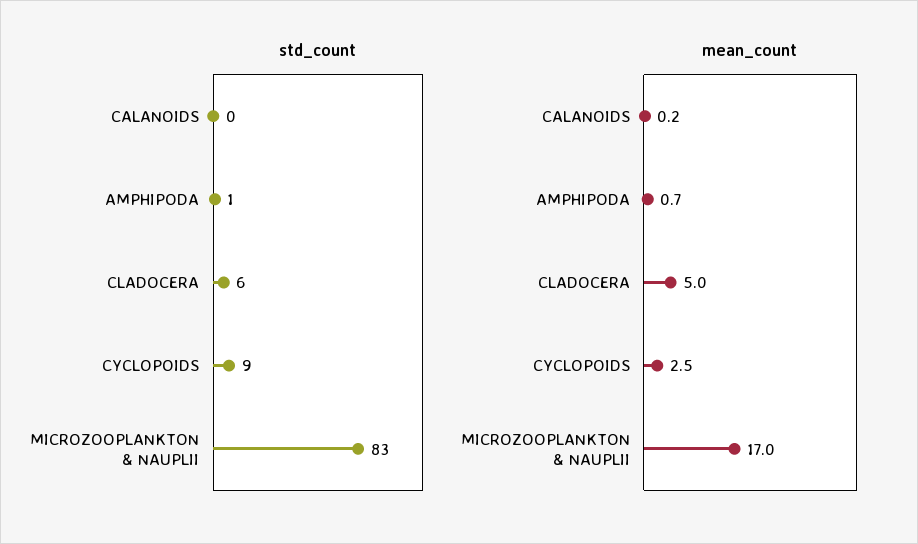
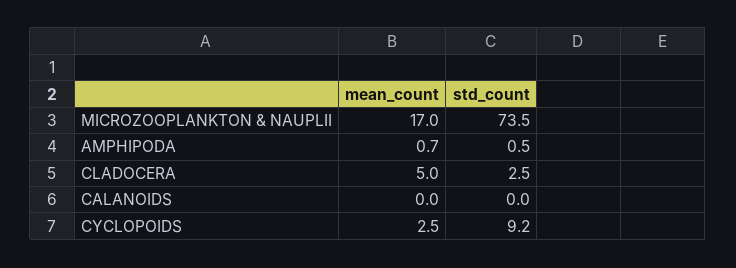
  {
    "std_count": {
      "CALANOIDS": 0,
      "AMPHIPODA": 0.5,
-     "CLADOCERA": 6,
+     "CLADOCERA": 2.5,
      "CYCLOPOIDS": 9.2,
-     "MICROZOOPLANKTON & NAUPLII": 83
+     "MICROZOOPLANKTON & NAUPLII": 73.5
    },
    "mean_count": {
-     "CALANOIDS": 0.2,
+     "CALANOIDS": 0,
      "AMPHIPODA": 0.7,
      "CLADOCERA": 5,
      "CYCLOPOIDS": 2.5,
      "MICROZOOPLANKTON & NAUPLII": 17
    }
  }

